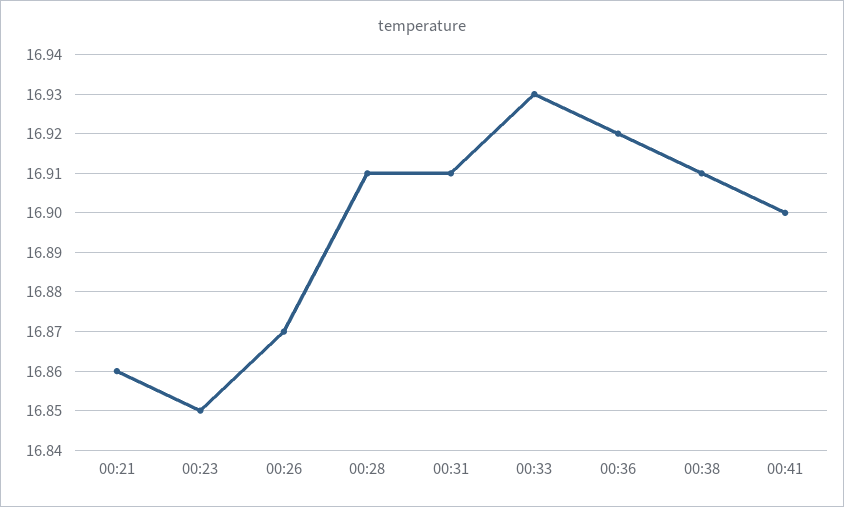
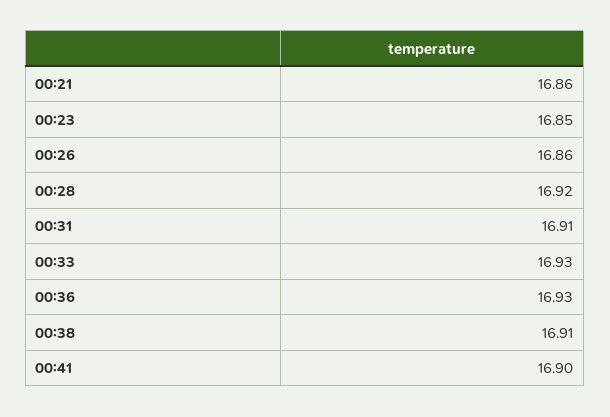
  {
    "00:21": 16.86,
    "00:23": 16.85,
-   "00:26": 16.87,
+   "00:26": 16.86,
-   "00:28": 16.91,
+   "00:28": 16.92,
    "00:31": 16.91,
    "00:33": 16.93,
-   "00:36": 16.92,
+   "00:36": 16.93,
    "00:38": 16.91,
    "00:41": 16.9
  }

